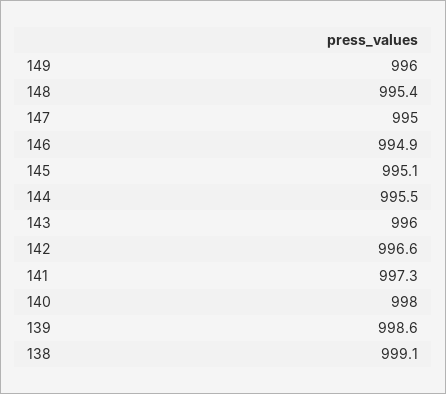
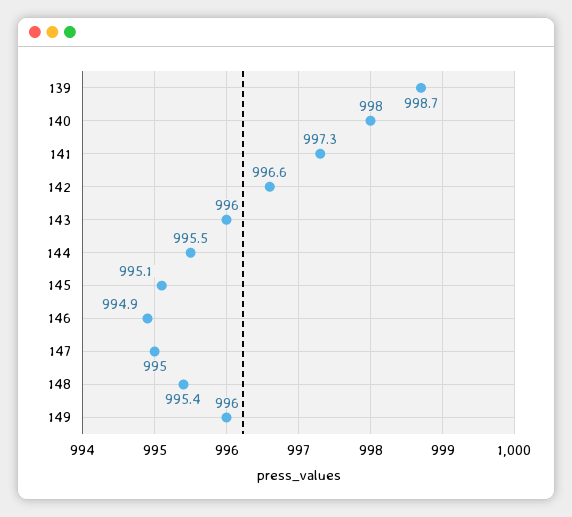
  {
    "149": 996,
    "148": 995.4,
    "147": 995,
    "146": 994.9,
    "145": 995.1,
    "144": 995.5,
    "143": 996,
    "142": 996.6,
    "141": 997.3,
    "140": 998,
-   "139": 998.6,
+   "139": 998.7
-   "138": 999.1
  }

